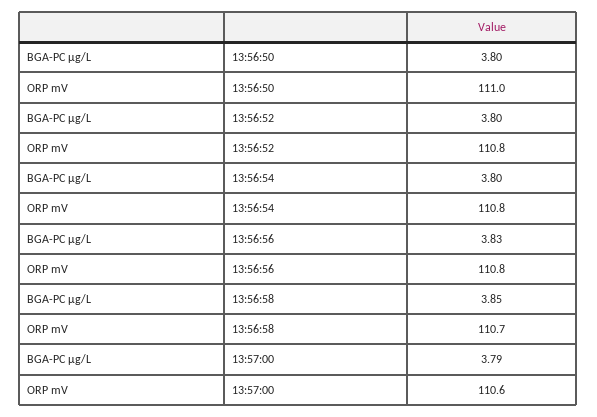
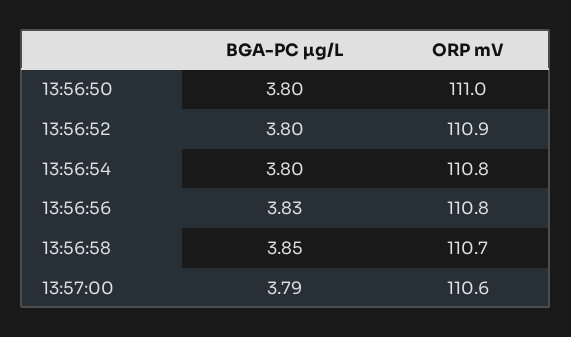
  {
    "BGA-PC µg/L": {
      "13:56:50": 3.8,
      "13:56:52": 3.8,
      "13:56:54": 3.8,
      "13:56:56": 3.83,
      "13:56:58": 3.85,
      "13:57:00": 3.79
    },
    "ORP mV": {
      "13:56:50": 111,
-     "13:56:52": 110.8,
+     "13:56:52": 110.9,
      "13:56:54": 110.8,
      "13:56:56": 110.8,
      "13:56:58": 110.7,
      "13:57:00": 110.6
    }
  }

